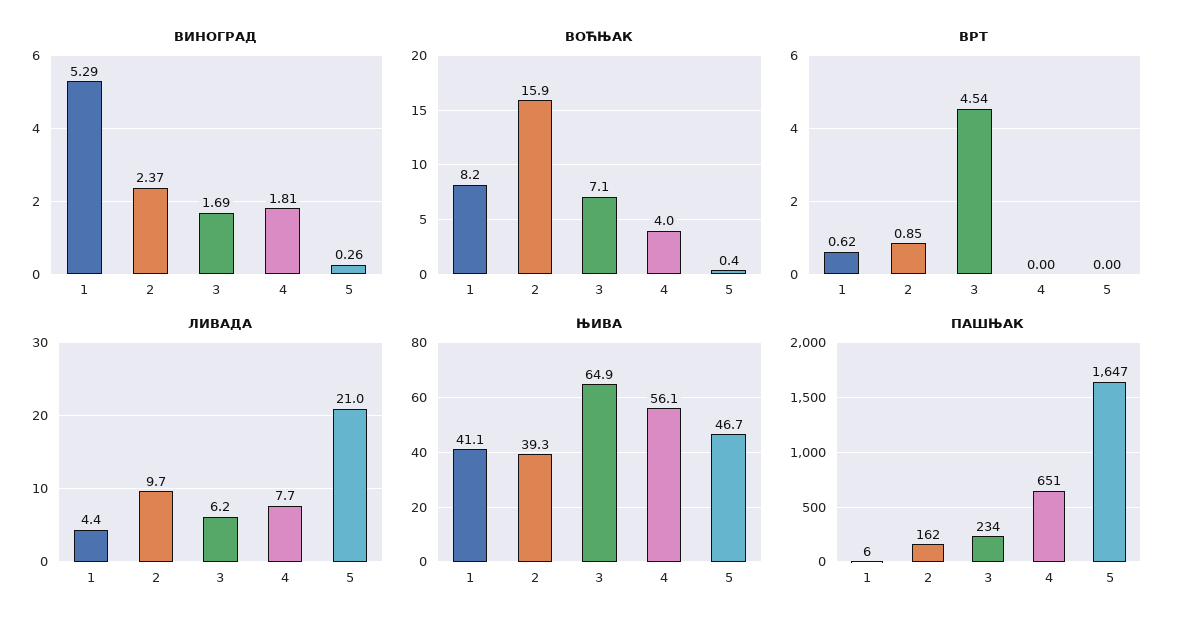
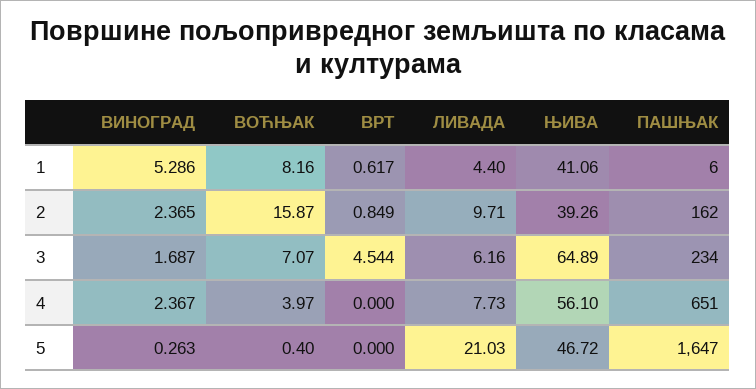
  {
    "ВИНОГРАД": {
      "1": 5.286,
      "2": 2.365,
      "3": 1.687,
-     "4": 1.81,
+     "4": 2.367,
      "5": 0.263
    },
    "ВОЋЊАК": {
      "1": 8.16,
      "2": 15.87,
      "3": 7.07,
      "4": 3.97,
      "5": 0.4
    },
    "ВРТ": {
      "1": 0.617,
      "2": 0.849,
      "3": 4.544,
      "4": 0,
      "5": 0
    },
    "ЛИВАДА": {
      "1": 4.4,
      "2": 9.71,
      "3": 6.16,
      "4": 7.73,
      "5": 21.03
    },
    "ЊИВА": {
      "1": 41.06,
      "2": 39.26,
      "3": 64.89,
      "4": 56.1,
      "5": 46.72
    },
    "ПАШЊАК": {
      "1": 6,
      "2": 162,
      "3": 234,
      "4": 651,
      "5": 1647
    }
  }

